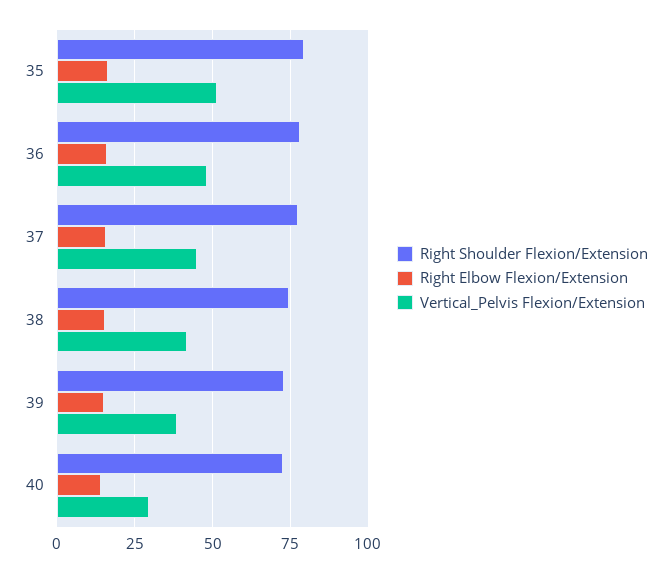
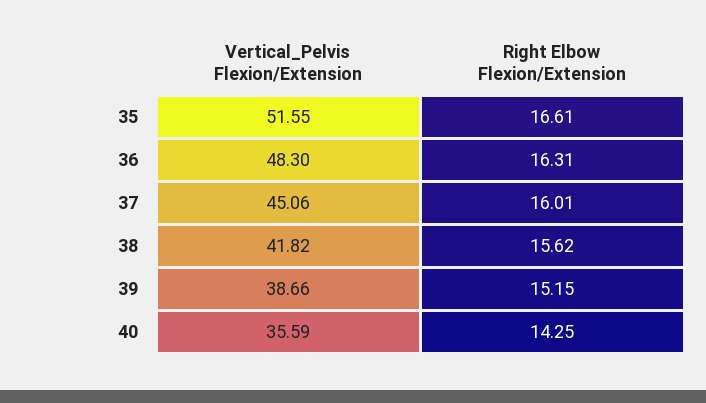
  {
-   "Right Shoulder Flexion/Extension": {
-     "35": 80,
-     "36": 77.5,
-     "37": 77.5,
-     "38": 75,
-     "39": 72.5,
-     "40": 72.5
-   },
    "Right Elbow Flexion/Extension": {
      "35": 16.61,
      "36": 16.31,
      "37": 16.01,
      "38": 15.62,
      "39": 15.15,
      "40": 14.25
    },
    "Vertical_Pelvis Flexion/Extension": {
      "35": 51.55,
      "36": 48.3,
      "37": 45.06,
      "38": 41.82,
      "39": 38.66,
-     "40": 30
+     "40": 35.59
    }
  }

